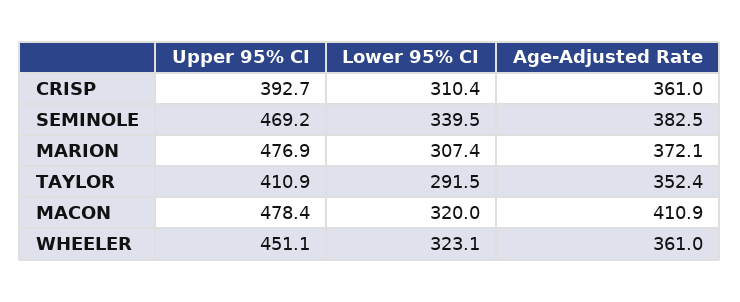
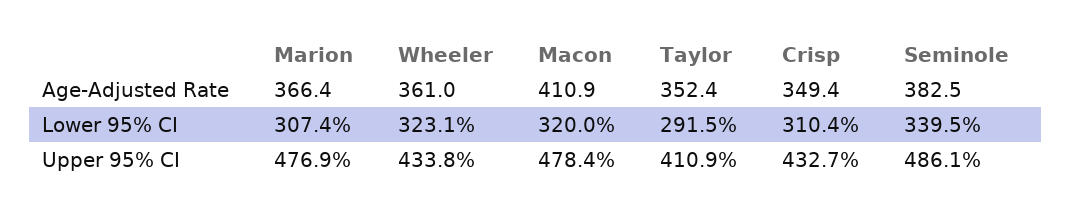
  {
    "Upper 95% CI": {
-     "CRISP": 392.7,
+     "CRISP": 432.7,
-     "SEMINOLE": 469.2,
+     "SEMINOLE": 486.1,
      "MARION": 476.9,
      "TAYLOR": 410.9,
      "MACON": 478.4,
-     "WHEELER": 451.1
+     "WHEELER": 433.8
    },
    "Lower 95% CI": {
      "CRISP": 310.4,
      "SEMINOLE": 339.5,
      "MARION": 307.4,
      "TAYLOR": 291.5,
      "MACON": 320,
      "WHEELER": 323.1
    },
    "Age-Adjusted Rate": {
-     "CRISP": 361,
+     "CRISP": 349.4,
      "SEMINOLE": 382.5,
-     "MARION": 372.1,
+     "MARION": 366.4,
      "TAYLOR": 352.4,
      "MACON": 410.9,
      "WHEELER": 361
    }
  }

